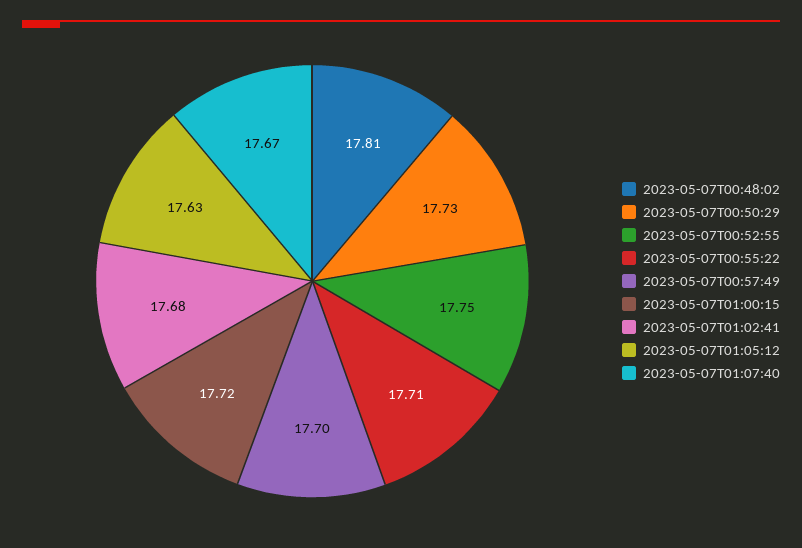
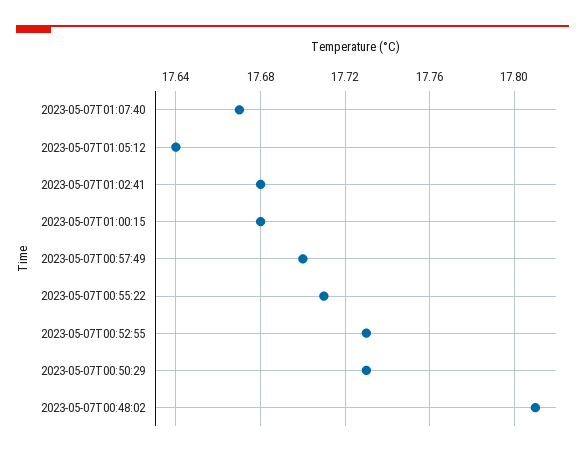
  {
    "2023-05-07T00:48:02": 17.81,
    "2023-05-07T00:50:29": 17.73,
-   "2023-05-07T00:52:55": 17.75,
+   "2023-05-07T00:52:55": 17.73,
    "2023-05-07T00:55:22": 17.71,
    "2023-05-07T00:57:49": 17.7,
-   "2023-05-07T01:00:15": 17.72,
+   "2023-05-07T01:00:15": 17.68,
    "2023-05-07T01:02:41": 17.68,
-   "2023-05-07T01:05:12": 17.63,
+   "2023-05-07T01:05:12": 17.64,
    "2023-05-07T01:07:40": 17.67
  }

